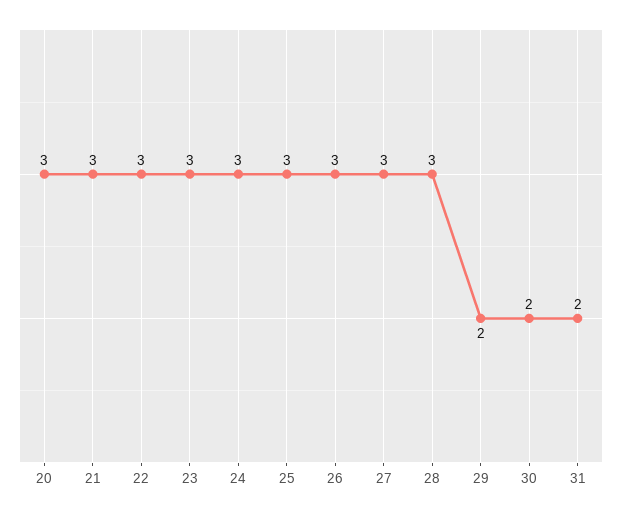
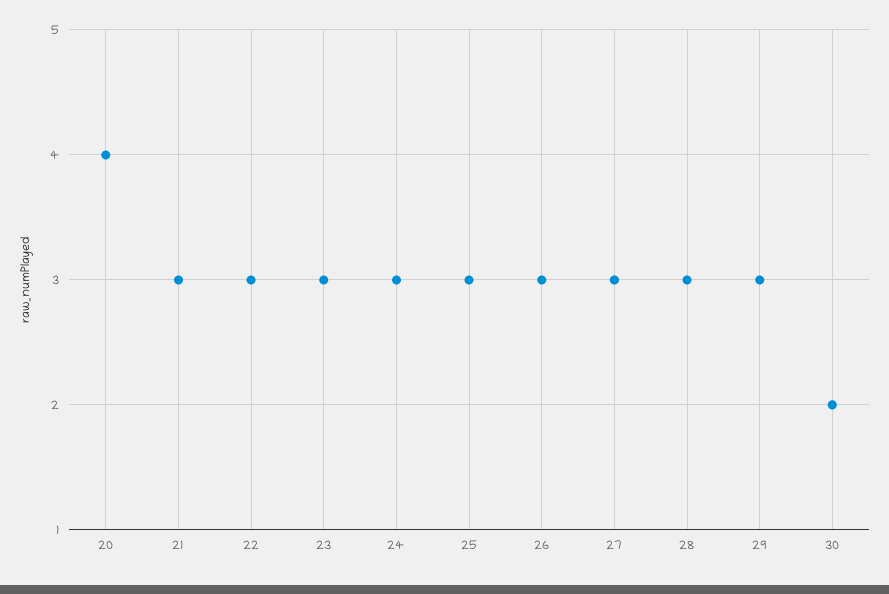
  {
-   "20": 3,
+   "20": 4,
    "21": 3,
    "22": 3,
    "23": 3,
    "24": 3,
    "25": 3,
    "26": 3,
    "27": 3,
    "28": 3,
-   "29": 2,
+   "29": 3,
-   "30": 2,
+   "30": 2
-   "31": 2
  }

